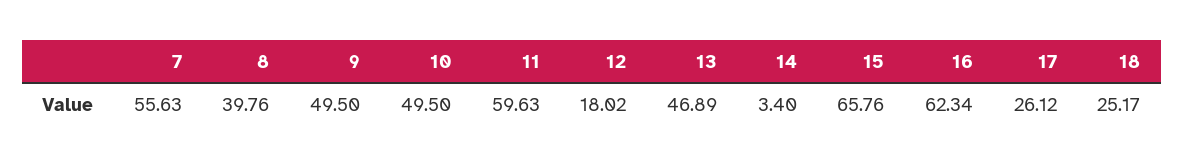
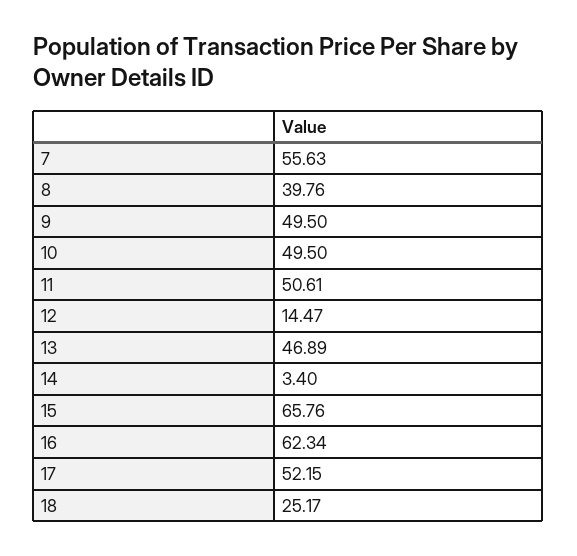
  {
    "7": 55.63,
    "8": 39.76,
    "9": 49.5,
    "10": 49.5,
-   "11": 59.63,
+   "11": 50.61,
-   "12": 18.02,
+   "12": 14.47,
    "13": 46.89,
    "14": 3.4,
    "15": 65.76,
    "16": 62.34,
-   "17": 26.12,
+   "17": 52.15,
    "18": 25.17
  }

